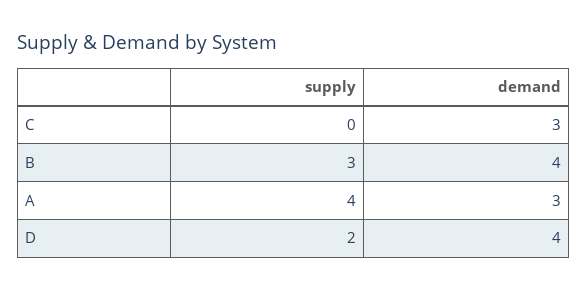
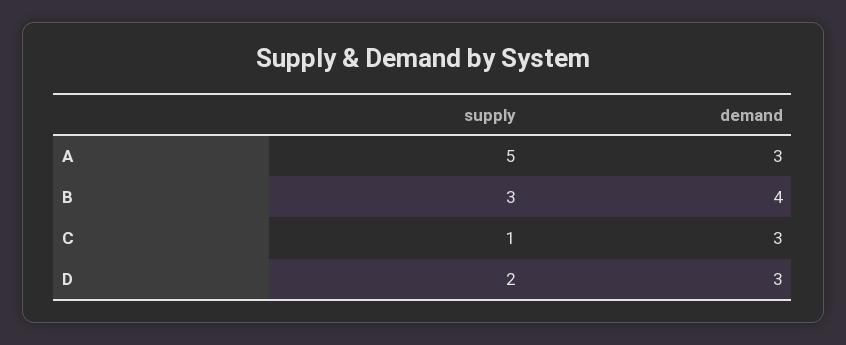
  {
    "supply": {
-     "C": 0,
+     "C": 1,
      "B": 3,
-     "A": 4,
+     "A": 5,
      "D": 2
    },
    "demand": {
      "C": 3,
      "B": 4,
      "A": 3,
-     "D": 4
+     "D": 3
    }
  }

